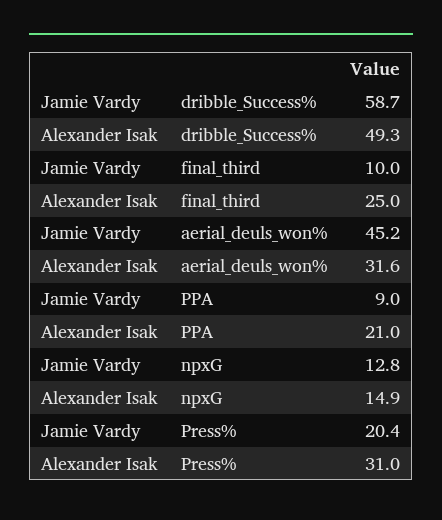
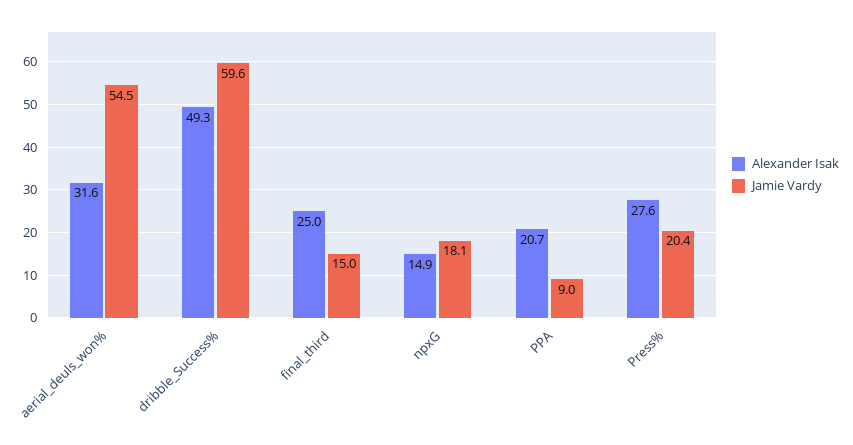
  {
    "Jamie Vardy": {
-     "dribble_Success%": 58.7,
+     "dribble_Success%": 59.6,
-     "final_third": 10,
+     "final_third": 15,
-     "aerial_deuls_won%": 45.2,
+     "aerial_deuls_won%": 54.5,
      "PPA": 9,
-     "npxG": 12.8,
+     "npxG": 18.1,
      "Press%": 20.4
    },
    "Alexander Isak": {
      "dribble_Success%": 49.3,
      "final_third": 25,
      "aerial_deuls_won%": 31.6,
-     "PPA": 21,
+     "PPA": 20.7,
      "npxG": 14.9,
-     "Press%": 31
+     "Press%": 27.6
    }
  }

